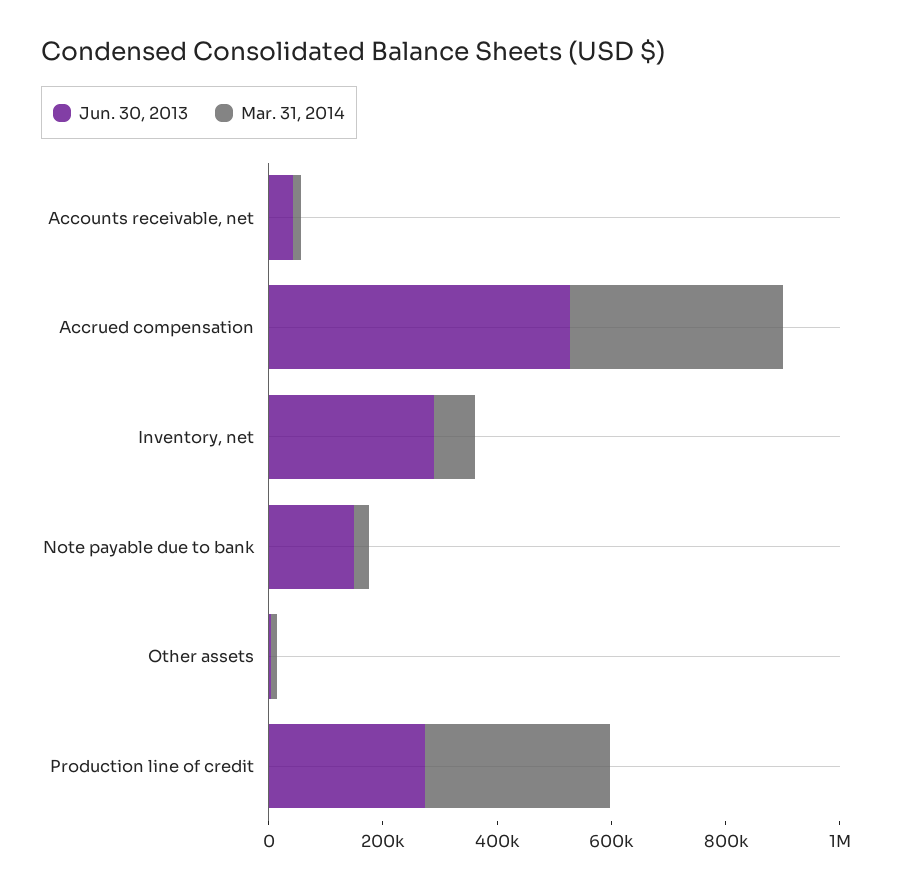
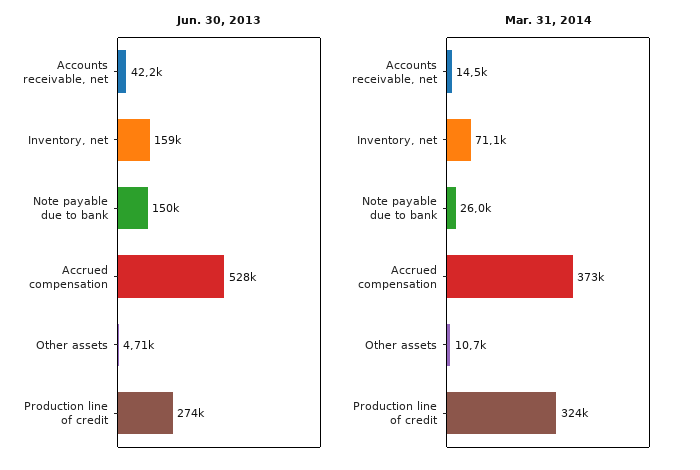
  {
    "Jun. 30, 2013": {
      "Accounts receivable, net": 42200,
      "Accrued compensation": 528000,
-     "Inventory, net": 300000,
+     "Inventory, net": 159000,
      "Note payable due to bank": 150000,
      "Other assets": 4710,
      "Production line of credit": 274000
    },
    "Mar. 31, 2014": {
      "Accounts receivable, net": 14500,
      "Accrued compensation": 373000,
      "Inventory, net": 71100,
      "Note payable due to bank": 26000,
      "Other assets": 10700,
      "Production line of credit": 324000
    }
  }

